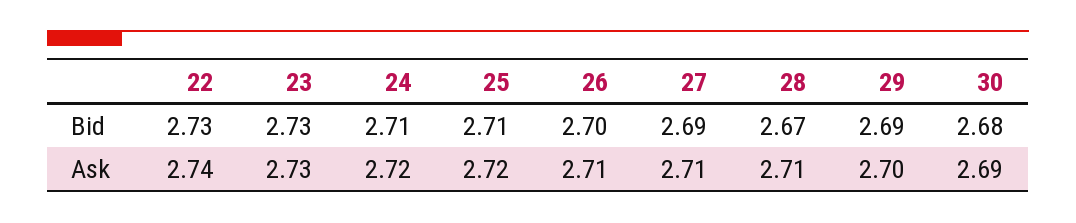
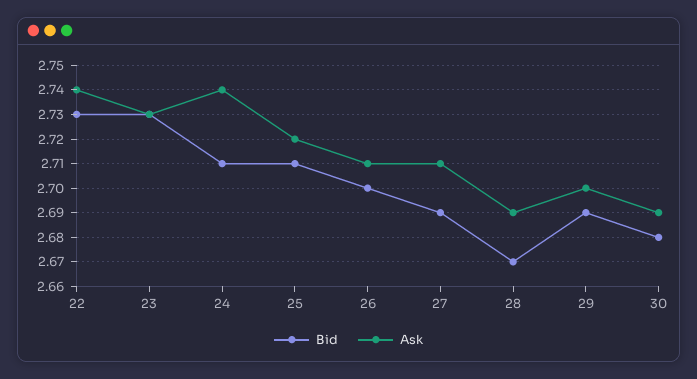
  {
    "Bid": {
      "22": 2.73,
      "23": 2.73,
      "24": 2.71,
      "25": 2.71,
      "26": 2.7,
      "27": 2.69,
      "28": 2.67,
      "29": 2.69,
      "30": 2.68
    },
    "Ask": {
      "22": 2.74,
      "23": 2.73,
-     "24": 2.72,
+     "24": 2.74,
      "25": 2.72,
      "26": 2.71,
      "27": 2.71,
-     "28": 2.71,
+     "28": 2.69,
      "29": 2.7,
      "30": 2.69
    }
  }

